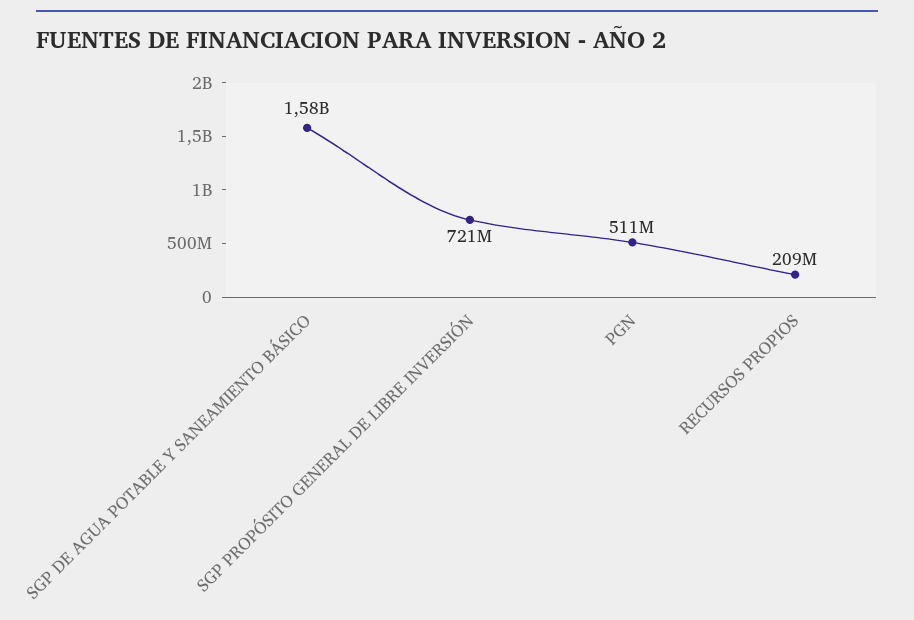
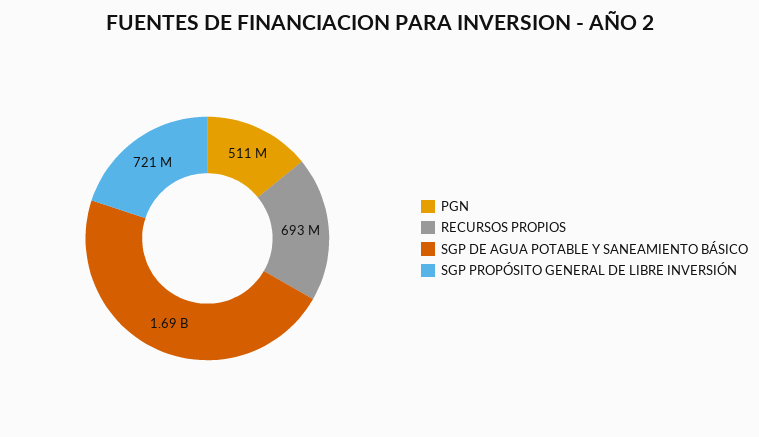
  {
-   "SGP DE AGUA POTABLE Y SANEAMIENTO BÁSICO": 1580000000,
+   "SGP DE AGUA POTABLE Y SANEAMIENTO BÁSICO": 1690000000,
    "SGP PROPÓSITO GENERAL DE LIBRE INVERSIÓN": 721000000,
    "PGN": 511000000,
-   "RECURSOS PROPIOS": 209000000
+   "RECURSOS PROPIOS": 693000000
  }

